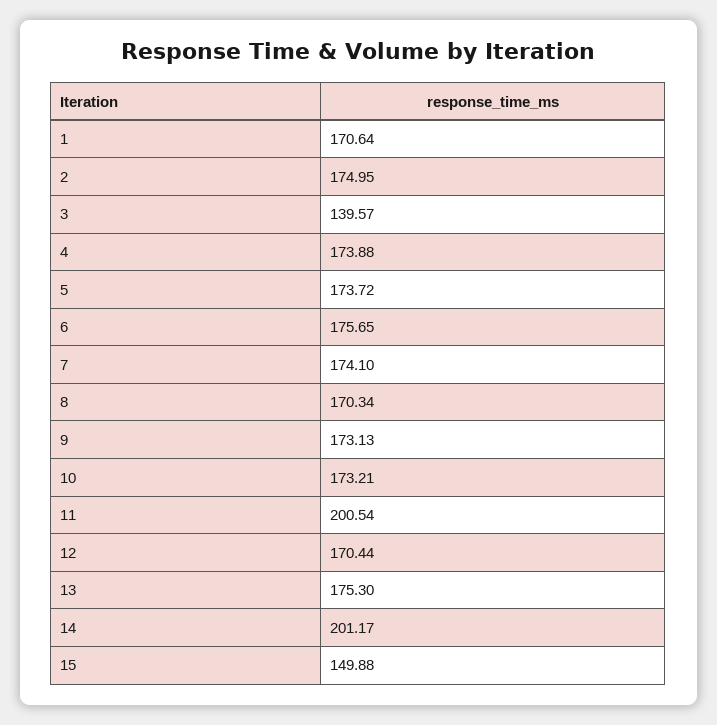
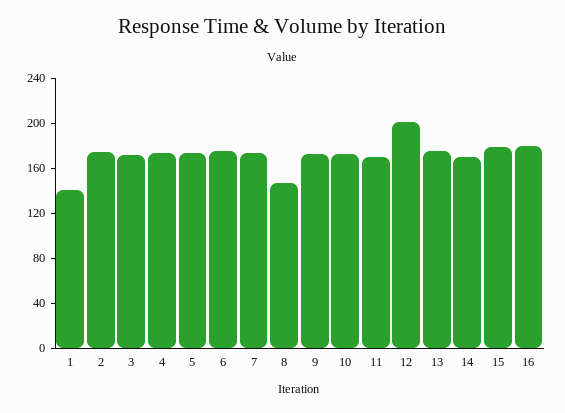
  {
-   "1": 170.64,
+   "1": 140,
    "2": 174.95,
-   "3": 139.57,
+   "3": 170,
    "4": 173.88,
    "5": 173.72,
    "6": 175.65,
    "7": 174.1,
-   "8": 170.34,
+   "8": 150,
    "9": 173.13,
    "10": 173.21,
-   "11": 200.54,
+   "11": 170,
-   "12": 170.44,
+   "12": 200,
    "13": 175.3,
-   "14": 201.17,
+   "14": 170,
-   "15": 149.88
+   "15": 180,
+   "16": 180
  }

